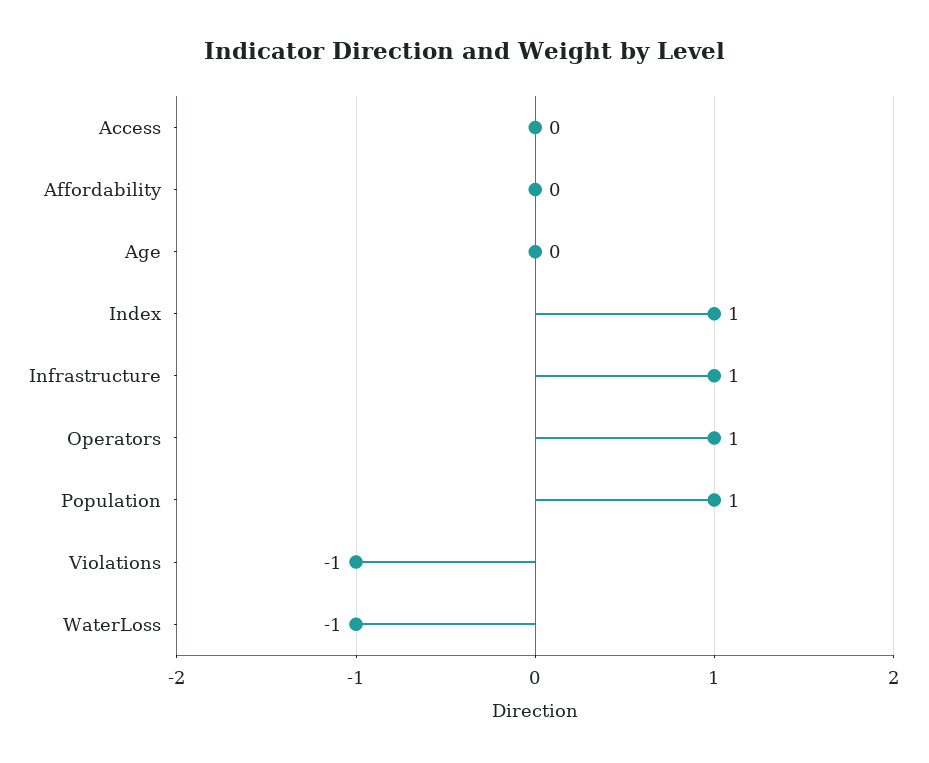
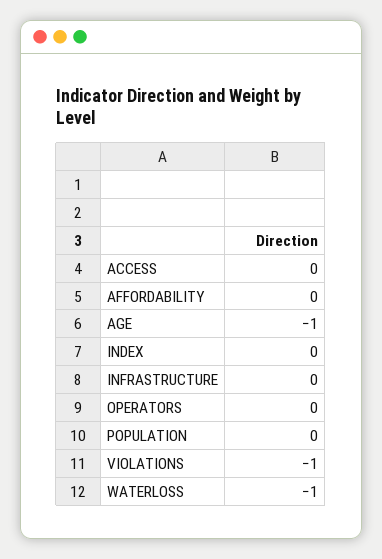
  {
    "Access": 0,
    "Affordability": 0,
-   "Age": 0,
+   "Age": -1,
-   "Index": 1,
+   "Index": 0,
-   "Infrastructure": 1,
+   "Infrastructure": 0,
-   "Operators": 1,
+   "Operators": 0,
-   "Population": 1,
+   "Population": 0,
    "Violations": -1,
    "WaterLoss": -1
  }

